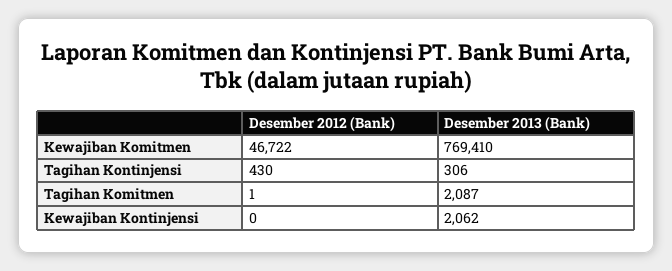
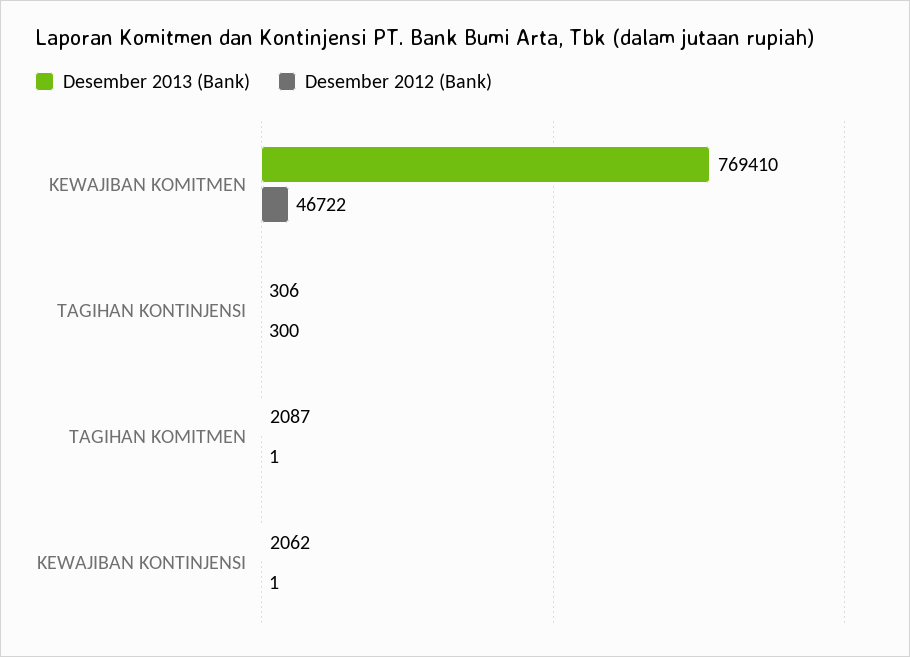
  {
    "Desember 2012 (Bank)": {
      "Kewajiban Komitmen": 46722,
-     "Tagihan Kontinjensi": 430,
+     "Tagihan Kontinjensi": 300,
      "Tagihan Komitmen": 1,
-     "Kewajiban Kontinjensi": 0
+     "Kewajiban Kontinjensi": 1
    },
    "Desember 2013 (Bank)": {
      "Kewajiban Komitmen": 769410,
      "Tagihan Kontinjensi": 306,
      "Tagihan Komitmen": 2087,
      "Kewajiban Kontinjensi": 2062
    }
  }

